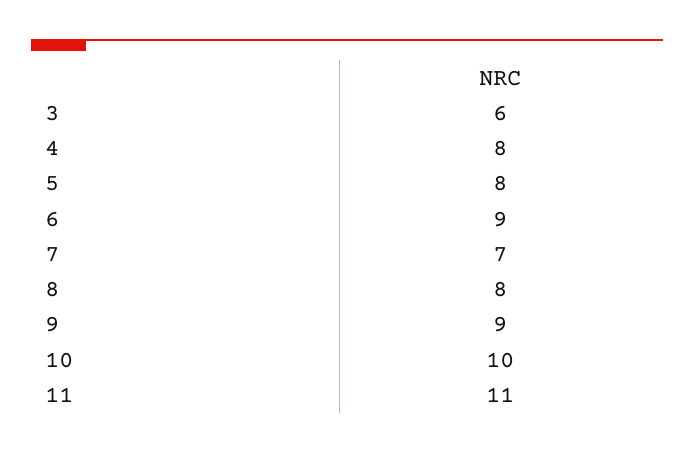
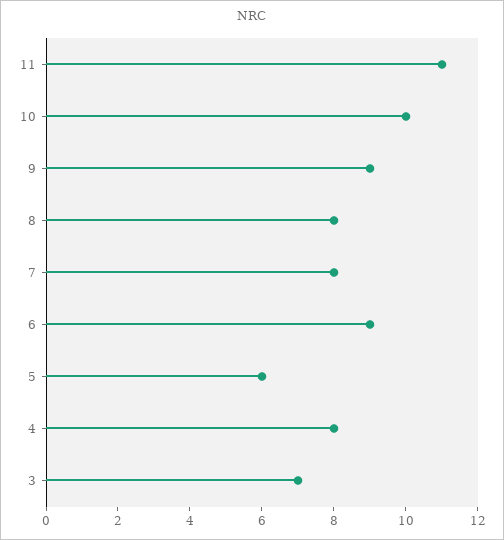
  {
-   "3": 6,
+   "3": 7,
    "4": 8,
-   "5": 8,
+   "5": 6,
    "6": 9,
-   "7": 7,
+   "7": 8,
    "8": 8,
    "9": 9,
    "10": 10,
    "11": 11
  }

